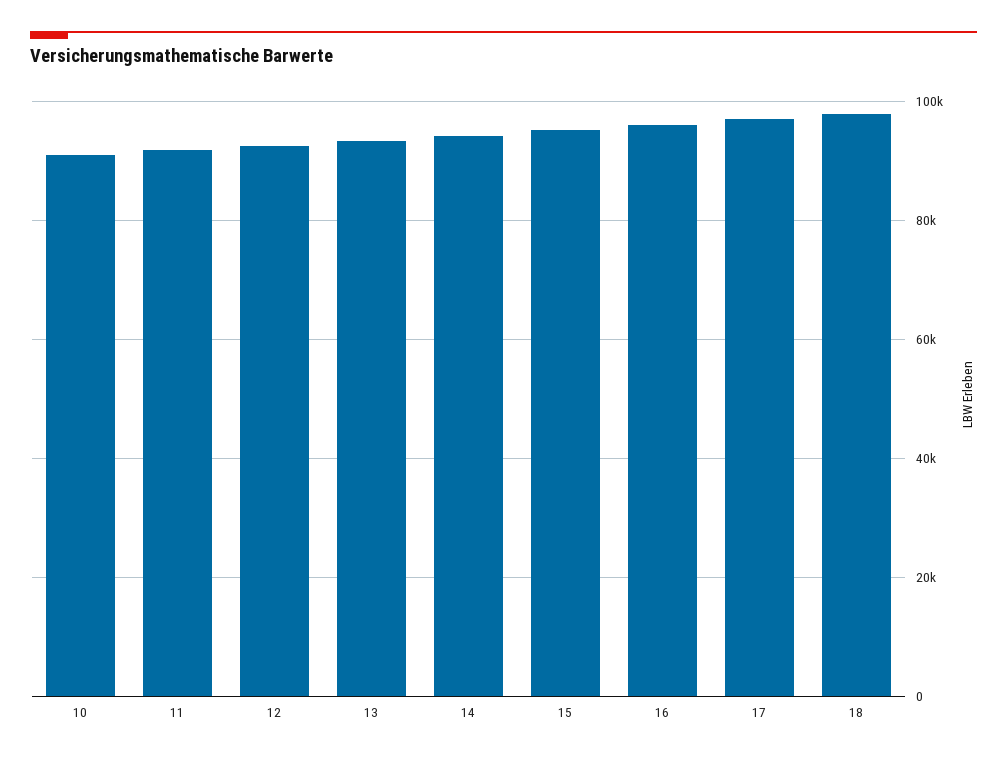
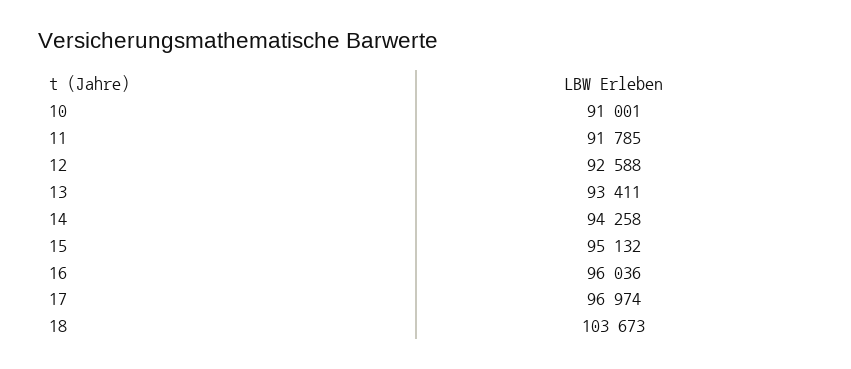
  {
    "10": 91001,
    "11": 91785,
    "12": 92588,
    "13": 93411,
    "14": 94258,
    "15": 95132,
    "16": 96036,
    "17": 96974,
-   "18": 98000
+   "18": 103673
  }

